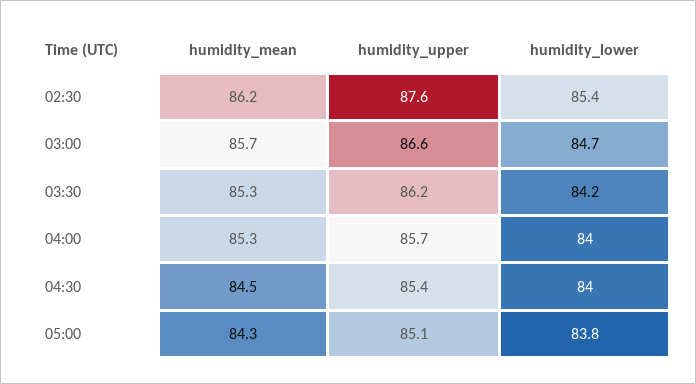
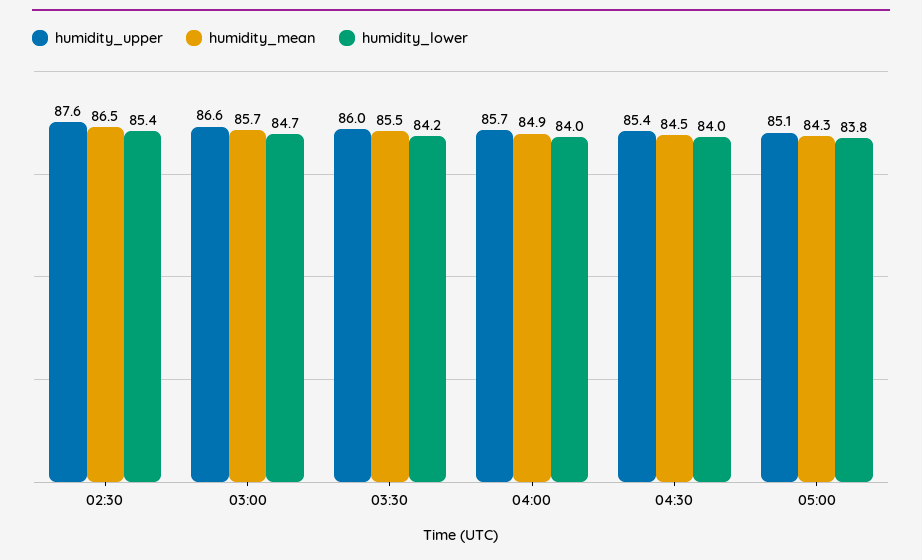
  {
    "humidity_mean": {
-     "02:30": 86.2,
+     "02:30": 86.5,
      "03:00": 85.7,
-     "03:30": 85.3,
+     "03:30": 85.5,
-     "04:00": 85.3,
+     "04:00": 84.9,
      "04:30": 84.5,
      "05:00": 84.3
    },
    "humidity_upper": {
      "02:30": 87.6,
      "03:00": 86.6,
-     "03:30": 86.2,
+     "03:30": 86,
      "04:00": 85.7,
      "04:30": 85.4,
      "05:00": 85.1
    },
    "humidity_lower": {
      "02:30": 85.4,
      "03:00": 84.7,
      "03:30": 84.2,
      "04:00": 84,
      "04:30": 84,
      "05:00": 83.8
    }
  }

